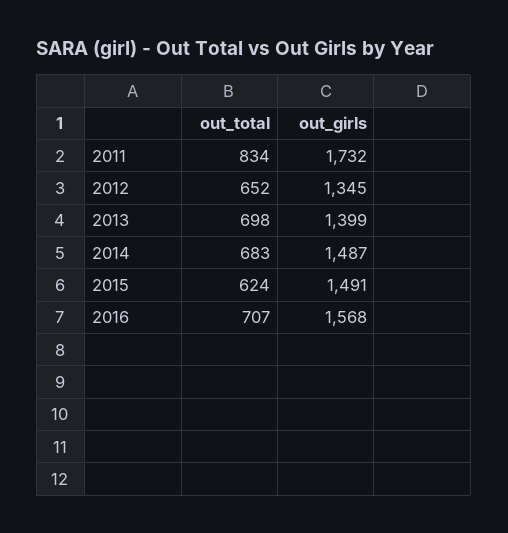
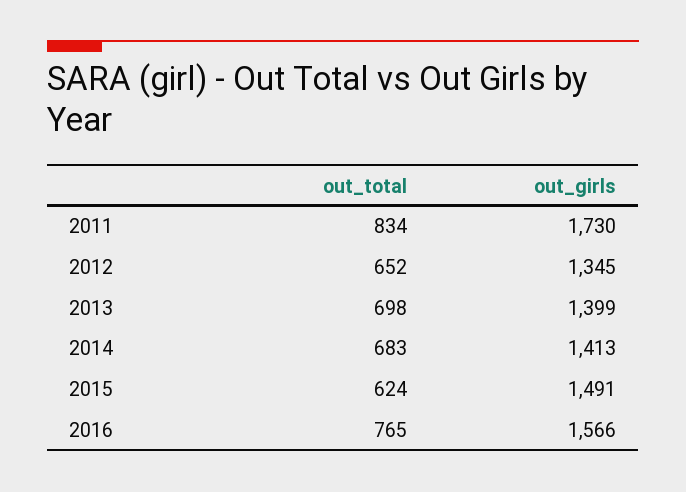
  {
    "out_total": {
      "2011": 834,
      "2012": 652,
      "2013": 698,
      "2014": 683,
      "2015": 624,
-     "2016": 707
+     "2016": 765
    },
    "out_girls": {
-     "2011": 1732,
+     "2011": 1730,
      "2012": 1345,
      "2013": 1399,
-     "2014": 1487,
+     "2014": 1413,
      "2015": 1491,
-     "2016": 1568
+     "2016": 1566
    }
  }

